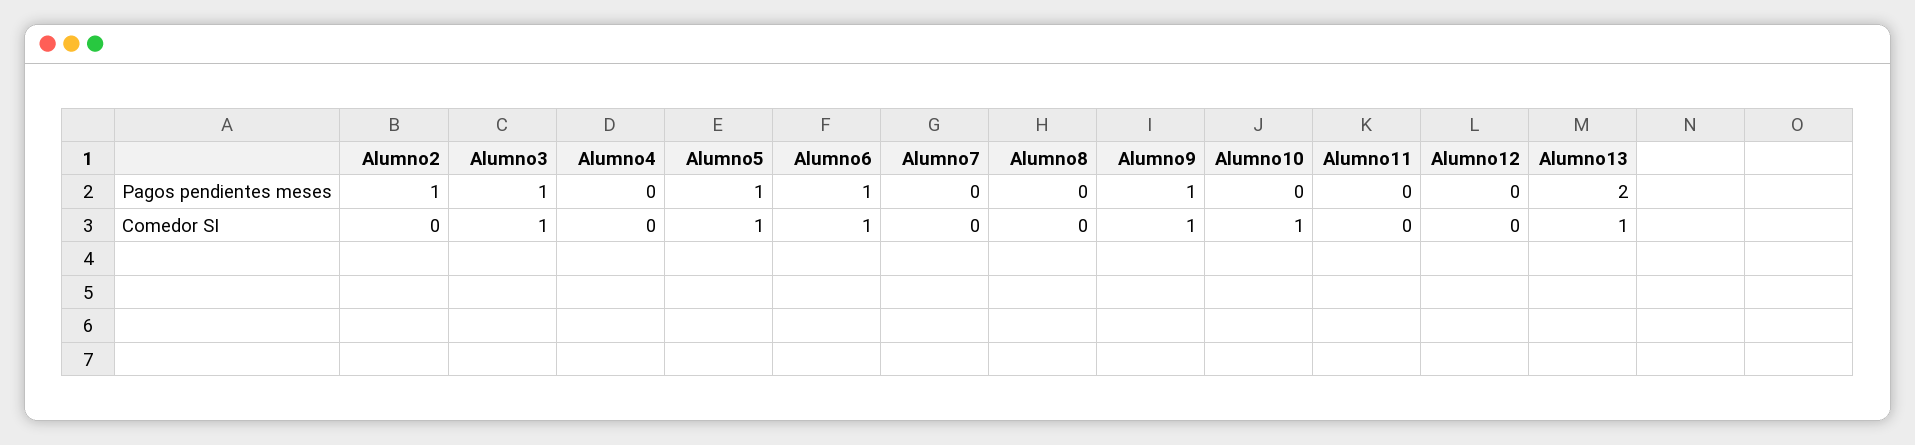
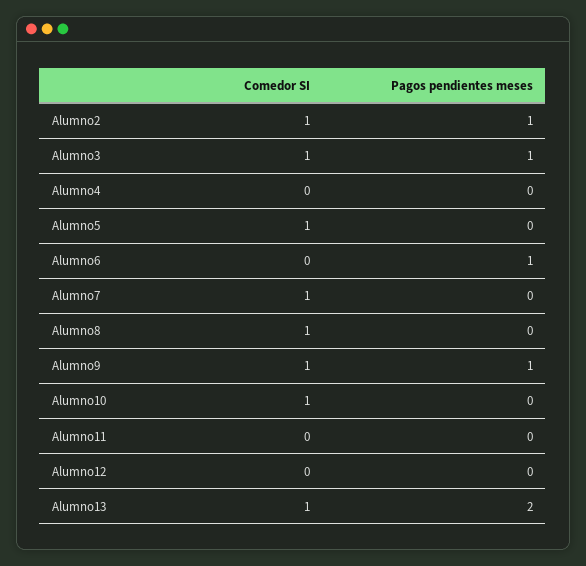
  {
    "Alumno2": {
      "Pagos pendientes meses": 1,
-     "Comedor SI": 0
+     "Comedor SI": 1
    },
    "Alumno3": {
      "Pagos pendientes meses": 1,
      "Comedor SI": 1
    },
    "Alumno4": {
      "Pagos pendientes meses": 0,
      "Comedor SI": 0
    },
    "Alumno5": {
-     "Pagos pendientes meses": 1,
+     "Pagos pendientes meses": 0,
      "Comedor SI": 1
    },
    "Alumno6": {
      "Pagos pendientes meses": 1,
-     "Comedor SI": 1
+     "Comedor SI": 0
    },
    "Alumno7": {
      "Pagos pendientes meses": 0,
-     "Comedor SI": 0
+     "Comedor SI": 1
    },
    "Alumno8": {
      "Pagos pendientes meses": 0,
-     "Comedor SI": 0
+     "Comedor SI": 1
    },
    "Alumno9": {
      "Pagos pendientes meses": 1,
      "Comedor SI": 1
    },
    "Alumno10": {
      "Pagos pendientes meses": 0,
      "Comedor SI": 1
    },
    "Alumno11": {
      "Pagos pendientes meses": 0,
      "Comedor SI": 0
    },
    "Alumno12": {
      "Pagos pendientes meses": 0,
      "Comedor SI": 0
    },
    "Alumno13": {
      "Pagos pendientes meses": 2,
      "Comedor SI": 1
    }
  }

